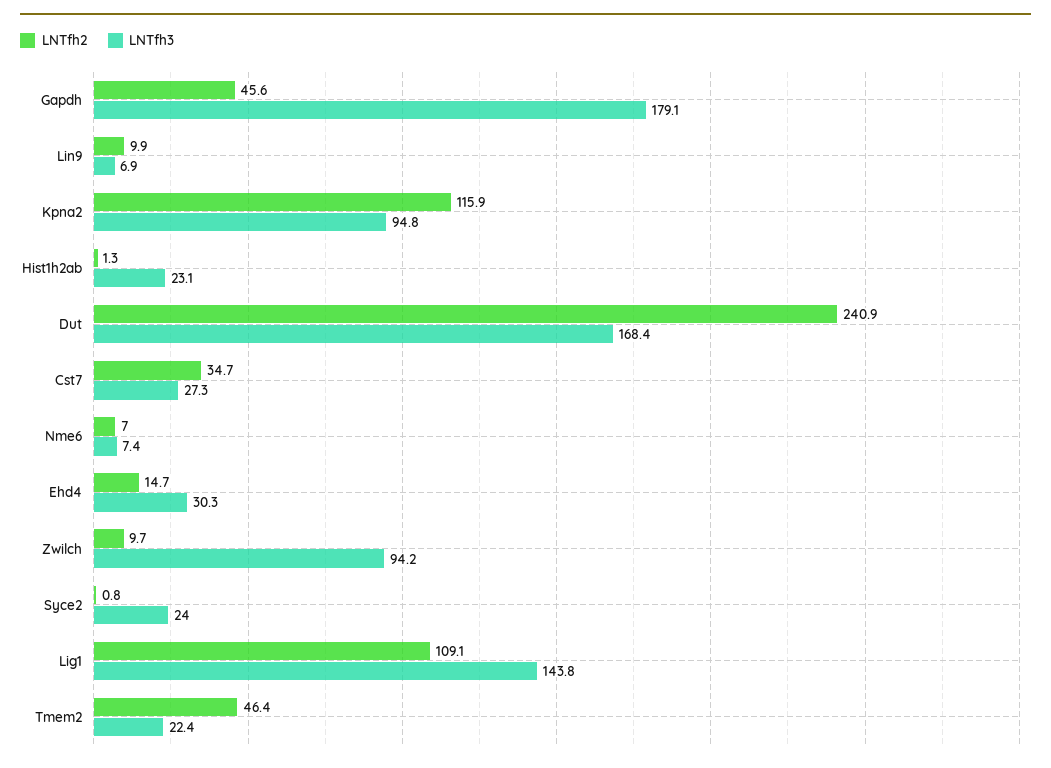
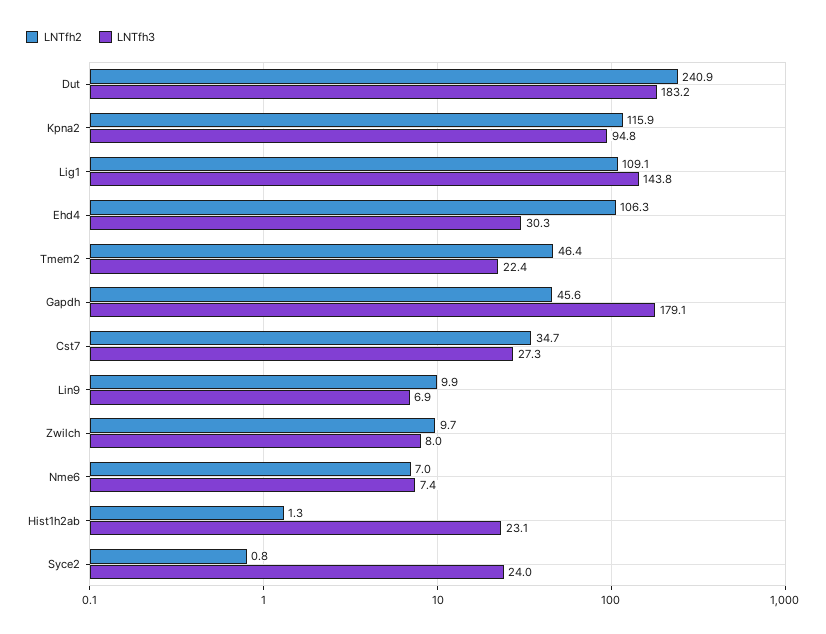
  {
    "LNTfh2": {
      "Gapdh": 45.6,
      "Lin9": 9.9,
      "Kpna2": 115.9,
      "Hist1h2ab": 1.3,
      "Dut": 240.9,
      "Cst7": 34.7,
      "Nme6": 7,
-     "Ehd4": 14.7,
+     "Ehd4": 106.3,
      "Zwilch": 9.7,
      "Syce2": 0.8,
      "Lig1": 109.1,
      "Tmem2": 46.4
    },
    "LNTfh3": {
      "Gapdh": 179.1,
      "Lin9": 6.9,
      "Kpna2": 94.8,
      "Hist1h2ab": 23.1,
-     "Dut": 168.4,
+     "Dut": 183.2,
      "Cst7": 27.3,
      "Nme6": 7.4,
      "Ehd4": 30.3,
-     "Zwilch": 94.2,
+     "Zwilch": 8,
      "Syce2": 24,
      "Lig1": 143.8,
      "Tmem2": 22.4
    }
  }

